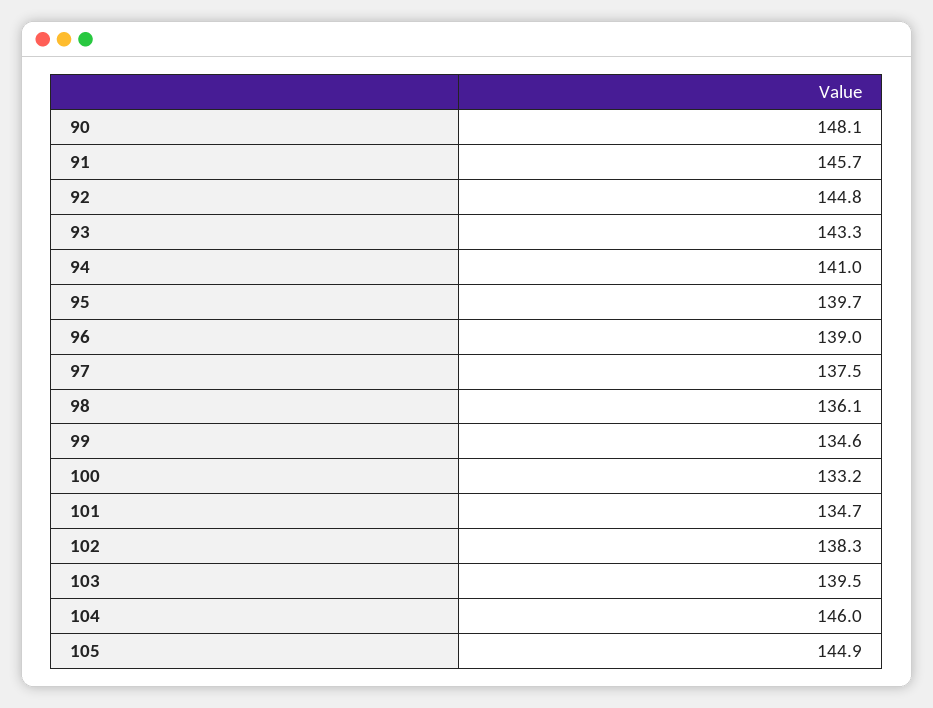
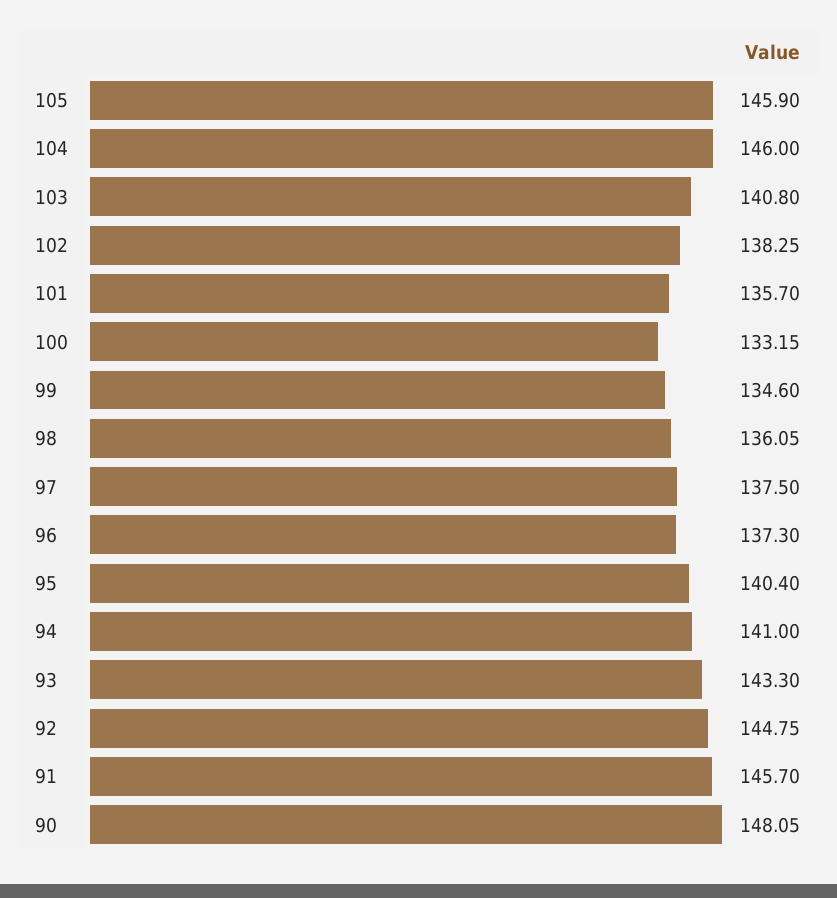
  {
    "90": 148.05,
    "91": 145.7,
    "92": 144.75,
    "93": 143.3,
    "94": 141,
-   "95": 139.7,
+   "95": 140.4,
-   "96": 139,
+   "96": 137.3,
    "97": 137.5,
    "98": 136.05,
    "99": 134.6,
    "100": 133.15,
-   "101": 134.7,
+   "101": 135.7,
    "102": 138.25,
-   "103": 139.5,
+   "103": 140.8,
    "104": 146,
-   "105": 144.9
+   "105": 145.9
  }

